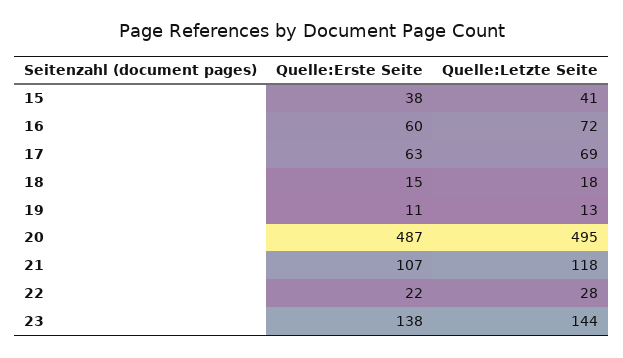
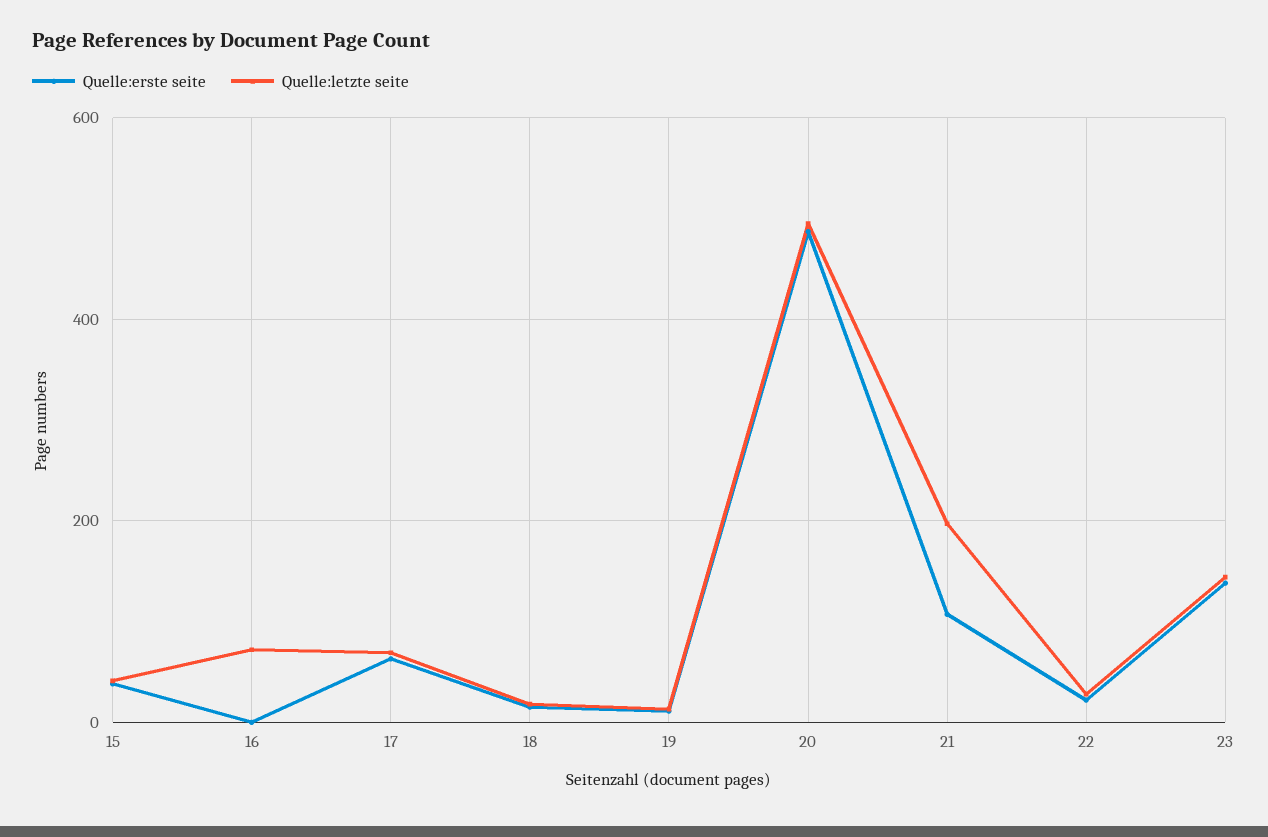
  {
    "Quelle:Erste Seite": {
      "15": 38,
-     "16": 60,
+     "16": 0,
      "17": 63,
      "18": 15,
      "19": 11,
      "20": 487,
      "21": 107,
      "22": 22,
      "23": 138
    },
    "Quelle:Letzte Seite": {
      "15": 41,
      "16": 72,
      "17": 69,
      "18": 18,
      "19": 13,
      "20": 495,
-     "21": 118,
+     "21": 200,
      "22": 28,
      "23": 144
    }
  }

